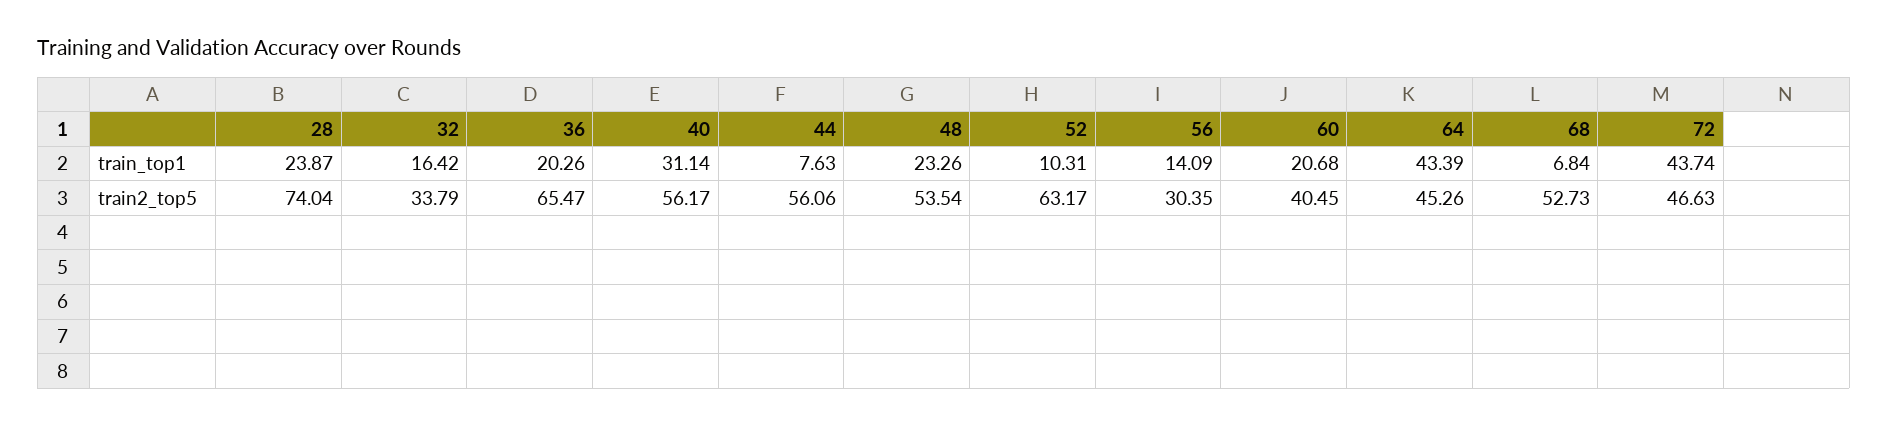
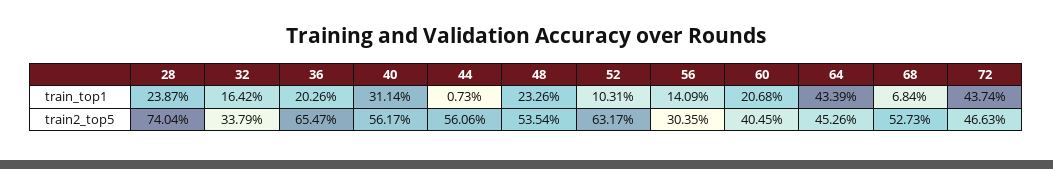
  {
    "28": {
      "train_top1": 23.87,
      "train2_top5": 74.04
    },
    "32": {
      "train_top1": 16.42,
      "train2_top5": 33.79
    },
    "36": {
      "train_top1": 20.26,
      "train2_top5": 65.47
    },
    "40": {
      "train_top1": 31.14,
      "train2_top5": 56.17
    },
    "44": {
-     "train_top1": 7.63,
+     "train_top1": 0.73,
      "train2_top5": 56.06
    },
    "48": {
      "train_top1": 23.26,
      "train2_top5": 53.54
    },
    "52": {
      "train_top1": 10.31,
      "train2_top5": 63.17
    },
    "56": {
      "train_top1": 14.09,
      "train2_top5": 30.35
    },
    "60": {
      "train_top1": 20.68,
      "train2_top5": 40.45
    },
    "64": {
      "train_top1": 43.39,
      "train2_top5": 45.26
    },
    "68": {
      "train_top1": 6.84,
      "train2_top5": 52.73
    },
    "72": {
      "train_top1": 43.74,
      "train2_top5": 46.63
    }
  }

